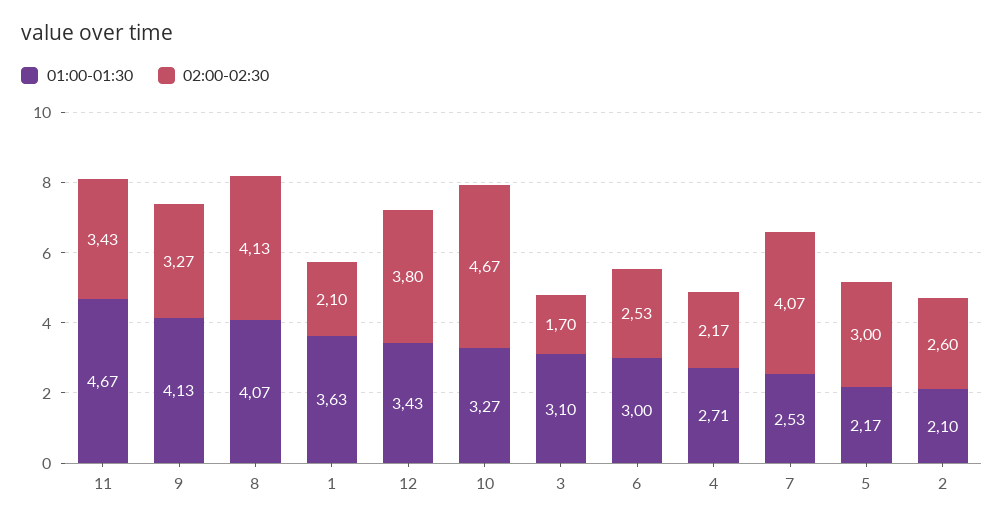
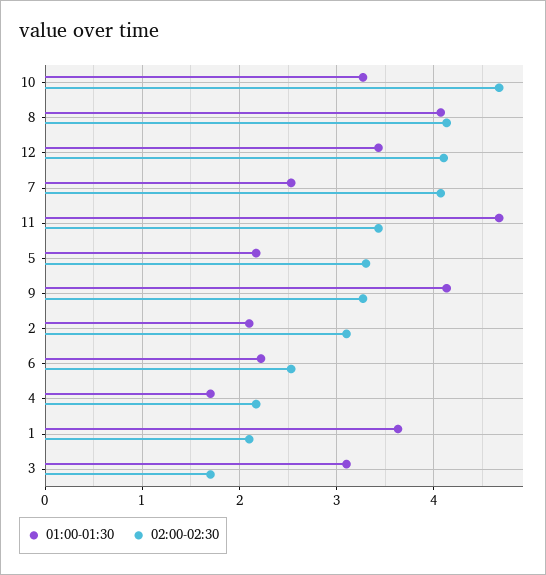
  {
    "01:00-01:30": {
      "11": 4.67,
      "9": 4.13,
      "8": 4.07,
      "1": 3.63,
      "12": 3.43,
      "10": 3.27,
      "3": 3.1,
-     "6": 3,
+     "6": 2.2,
-     "4": 2.71,
+     "4": 1.7,
      "7": 2.53,
      "5": 2.17,
      "2": 2.1
    },
    "02:00-02:30": {
      "11": 3.43,
      "9": 3.27,
      "8": 4.13,
      "1": 2.1,
-     "12": 3.8,
+     "12": 4.1,
      "10": 4.67,
      "3": 1.7,
      "6": 2.53,
      "4": 2.17,
      "7": 4.07,
-     "5": 3,
+     "5": 3.3,
-     "2": 2.6
+     "2": 3.1
    }
  }

